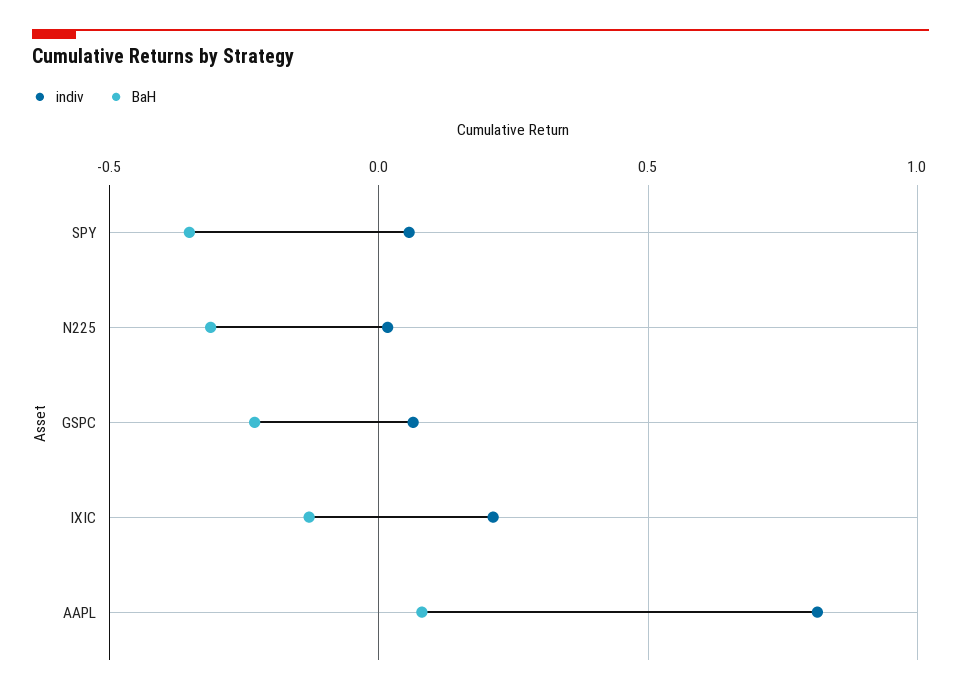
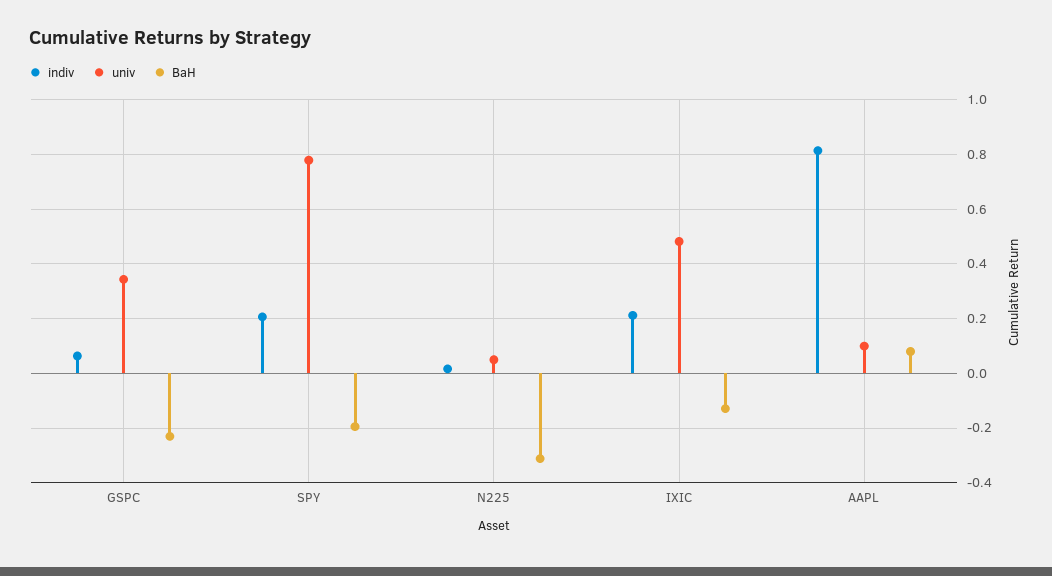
  {
    "indiv": {
-     "SPY": 0.05,
+     "SPY": 0.2,
      "N225": 0.025,
      "GSPC": 0.075,
      "IXIC": 0.2,
      "AAPL": 0.825
    },
    "BaH": {
-     "SPY": -0.35,
+     "SPY": -0.2,
      "N225": -0.3,
      "GSPC": -0.225,
      "IXIC": -0.125,
      "AAPL": 0.075
-   }
+   },
+   "univ": {
+     "GSPC": 0.35,
+     "SPY": 0.775,
+     "N225": 0.05,
+     "IXIC": 0.475,
+     "AAPL": 0.1
+   }
  }

